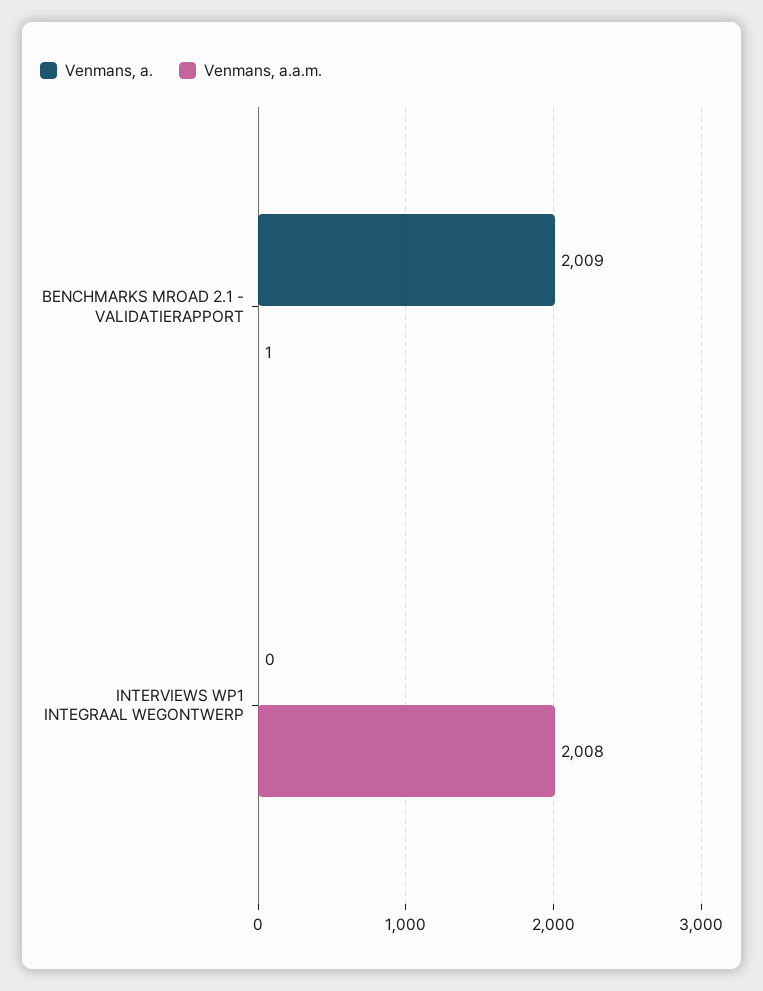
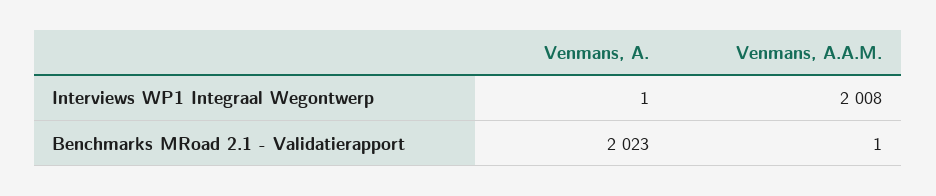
  {
    "Venmans, a.": {
-     "BENCHMARKS MROAD 2.1 - VALIDATIERAPPORT": 2009,
+     "BENCHMARKS MROAD 2.1 - VALIDATIERAPPORT": 2023,
-     "INTERVIEWS WP1 INTEGRAAL WEGONTWERP": 0
+     "INTERVIEWS WP1 INTEGRAAL WEGONTWERP": 1
    },
    "Venmans, a.a.m.": {
      "BENCHMARKS MROAD 2.1 - VALIDATIERAPPORT": 1,
      "INTERVIEWS WP1 INTEGRAAL WEGONTWERP": 2008
    }
  }

